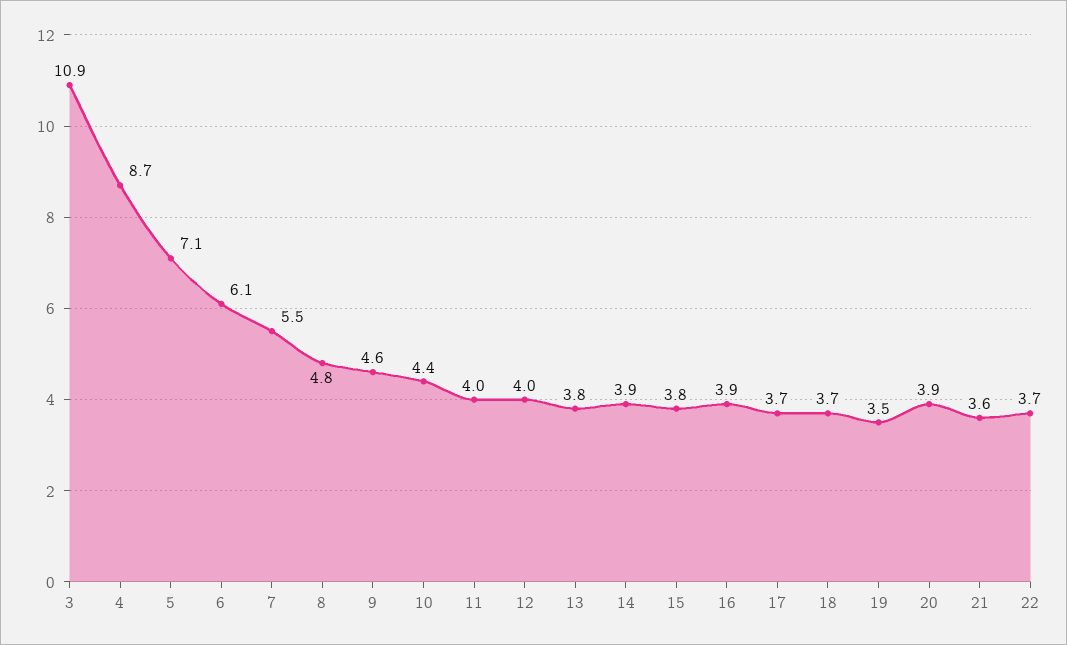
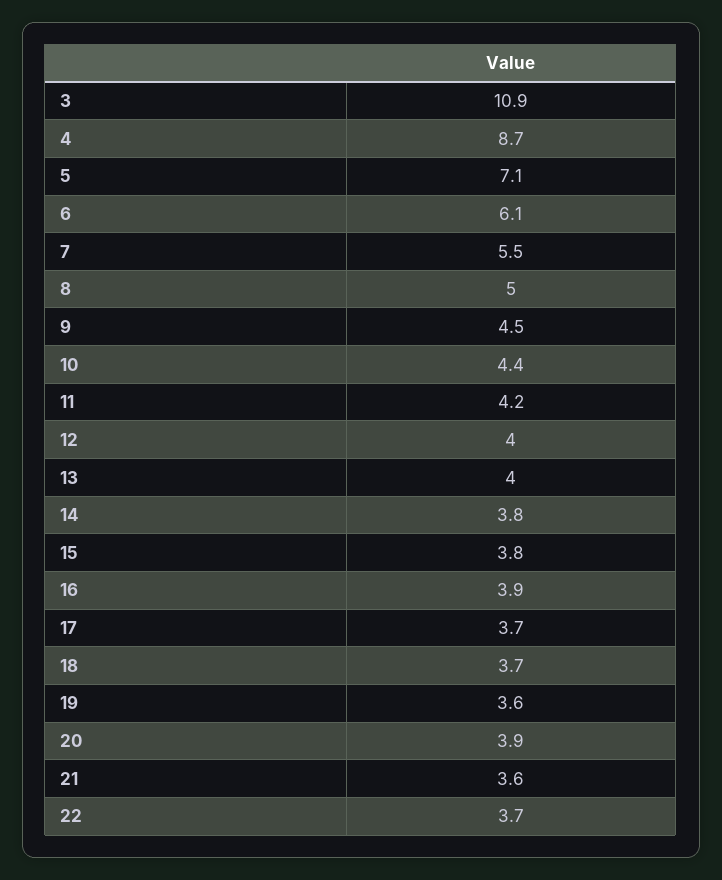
  {
    "3": 10.9,
    "4": 8.7,
    "5": 7.1,
    "6": 6.1,
    "7": 5.5,
-   "8": 4.8,
+   "8": 5,
-   "9": 4.6,
+   "9": 4.5,
    "10": 4.4,
-   "11": 4,
+   "11": 4.2,
    "12": 4,
-   "13": 3.8,
+   "13": 4,
-   "14": 3.9,
+   "14": 3.8,
    "15": 3.8,
    "16": 3.9,
    "17": 3.7,
    "18": 3.7,
-   "19": 3.5,
+   "19": 3.6,
    "20": 3.9,
    "21": 3.6,
    "22": 3.7
  }

